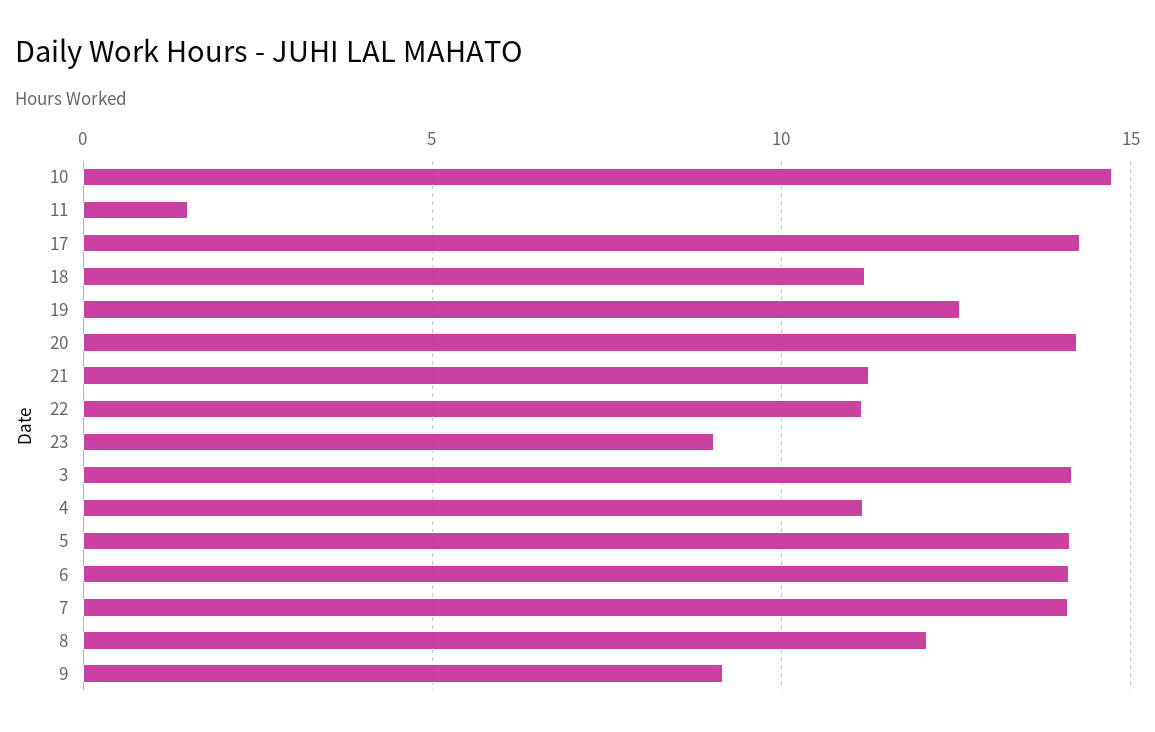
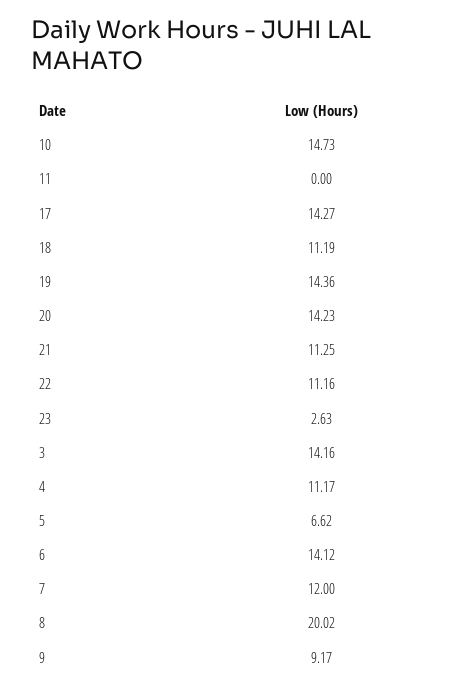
  {
    "10": 14.73,
-   "11": 1.5,
+   "11": 0,
    "17": 14.27,
    "18": 11.19,
-   "19": 12.5,
+   "19": 14.36,
    "20": 14.23,
    "21": 11.25,
    "22": 11.16,
-   "23": 9,
+   "23": 2.63,
    "3": 14.16,
    "4": 11.17,
-   "5": 14,
+   "5": 6.62,
    "6": 14.12,
-   "7": 14,
+   "7": 12,
-   "8": 12,
+   "8": 20.02,
    "9": 9.17
  }

